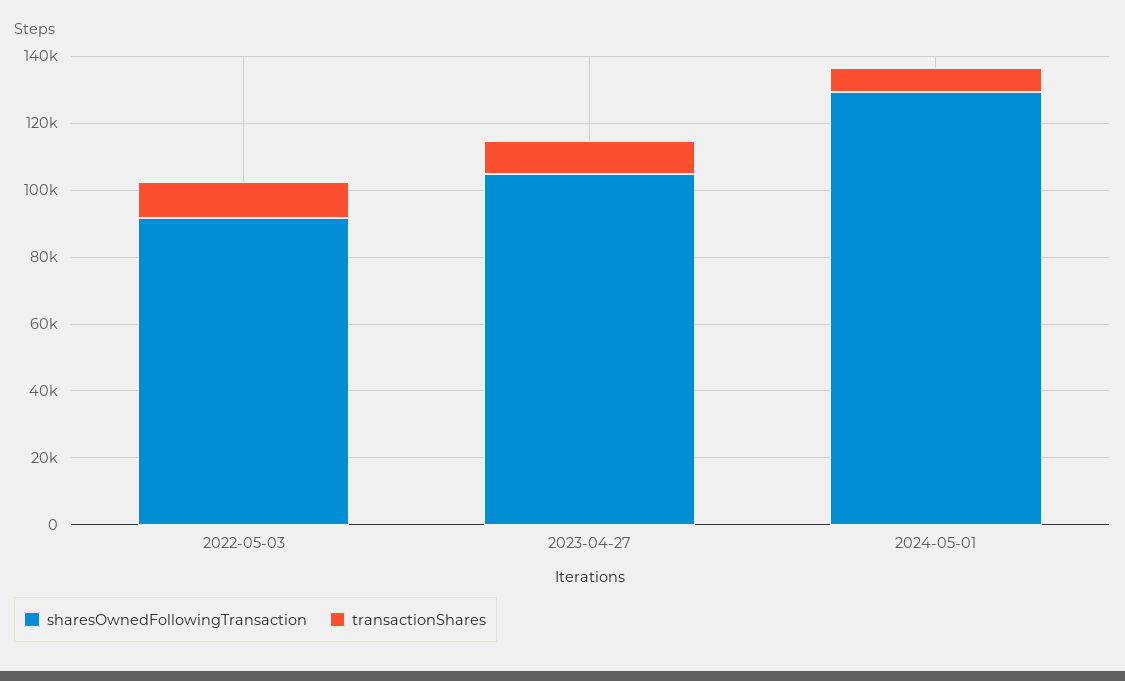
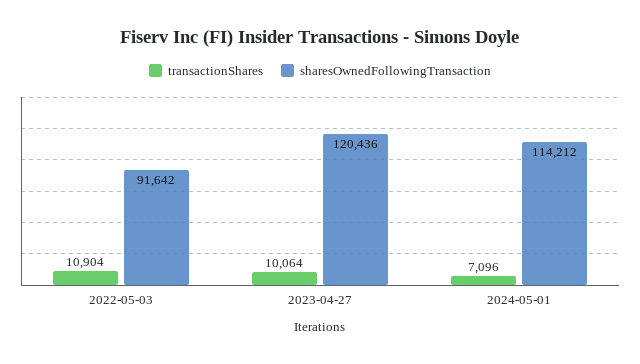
  {
    "sharesOwnedFollowingTransaction": {
      "2022-05-03": 91642,
-     "2023-04-27": 105000,
+     "2023-04-27": 120436,
-     "2024-05-01": 130000
+     "2024-05-01": 114212
    },
    "transactionShares": {
      "2022-05-03": 10904,
      "2023-04-27": 10064,
      "2024-05-01": 7096
    }
  }

